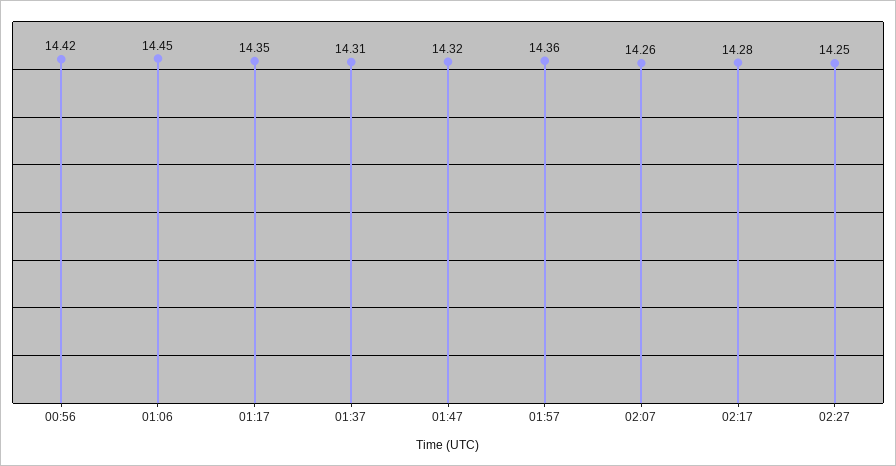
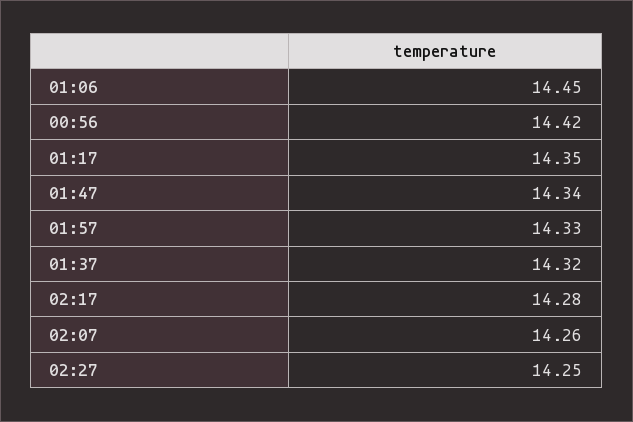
  {
    "00:56": 14.42,
    "01:06": 14.45,
    "01:17": 14.35,
-   "01:37": 14.31,
+   "01:37": 14.32,
-   "01:47": 14.32,
+   "01:47": 14.34,
-   "01:57": 14.36,
+   "01:57": 14.33,
    "02:07": 14.26,
    "02:17": 14.28,
    "02:27": 14.25
  }

